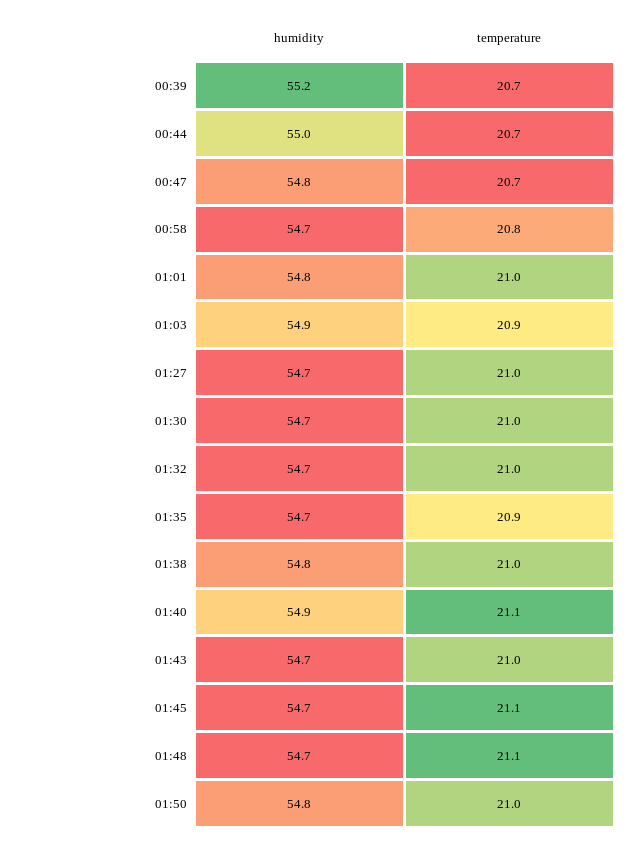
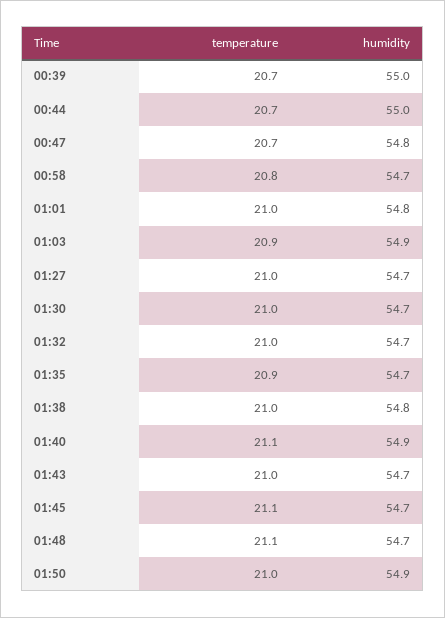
  {
    "humidity": {
-     "00:39": 55.2,
+     "00:39": 55,
      "00:44": 55,
      "00:47": 54.8,
      "00:58": 54.7,
      "01:01": 54.8,
      "01:03": 54.9,
      "01:27": 54.7,
      "01:30": 54.7,
      "01:32": 54.7,
      "01:35": 54.7,
      "01:38": 54.8,
      "01:40": 54.9,
      "01:43": 54.7,
      "01:45": 54.7,
      "01:48": 54.7,
-     "01:50": 54.8
+     "01:50": 54.9
    },
    "temperature": {
      "00:39": 20.7,
      "00:44": 20.7,
      "00:47": 20.7,
      "00:58": 20.8,
      "01:01": 21,
      "01:03": 20.9,
      "01:27": 21,
      "01:30": 21,
      "01:32": 21,
      "01:35": 20.9,
      "01:38": 21,
      "01:40": 21.1,
      "01:43": 21,
      "01:45": 21.1,
      "01:48": 21.1,
      "01:50": 21
    }
  }

